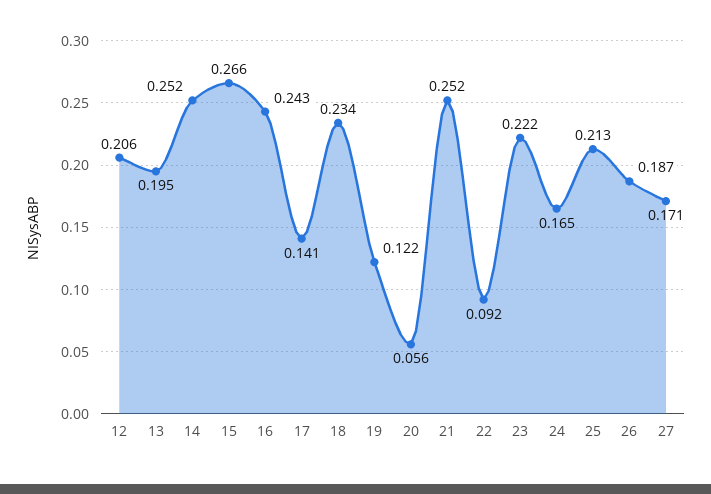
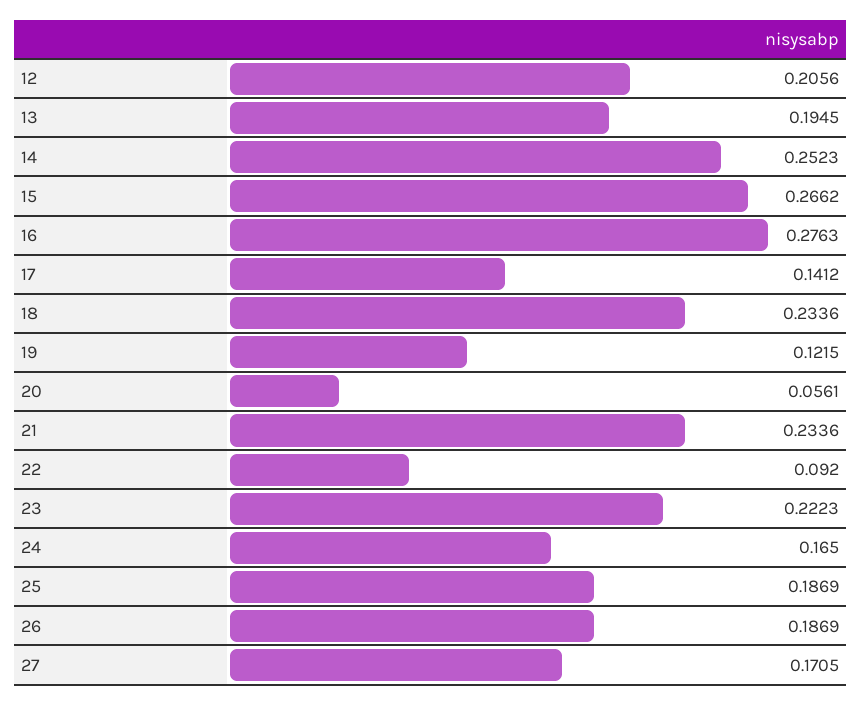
  {
    "12": 0.2056,
    "13": 0.1945,
    "14": 0.2523,
    "15": 0.2662,
-   "16": 0.243,
+   "16": 0.2763,
    "17": 0.1412,
    "18": 0.2336,
    "19": 0.1215,
    "20": 0.0561,
-   "21": 0.252,
+   "21": 0.2336,
    "22": 0.092,
    "23": 0.2223,
    "24": 0.165,
-   "25": 0.213,
+   "25": 0.1869,
    "26": 0.1869,
    "27": 0.1705
  }

